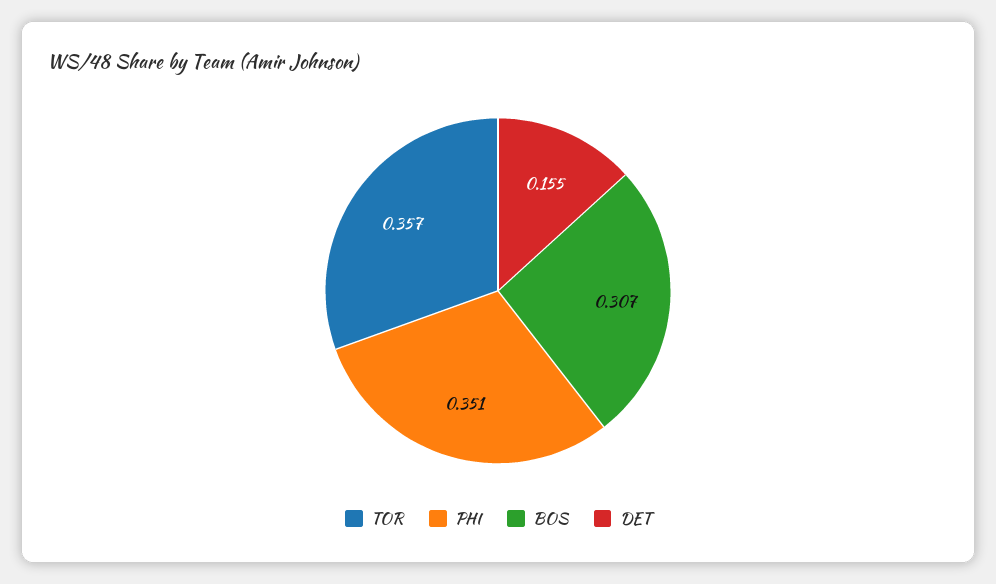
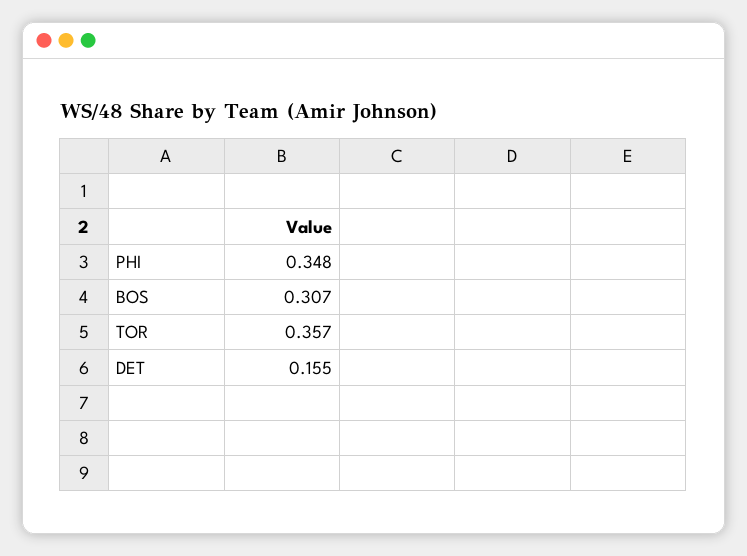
  {
    "TOR": 0.357,
-   "PHI": 0.351,
+   "PHI": 0.348,
    "BOS": 0.307,
    "DET": 0.155
  }

